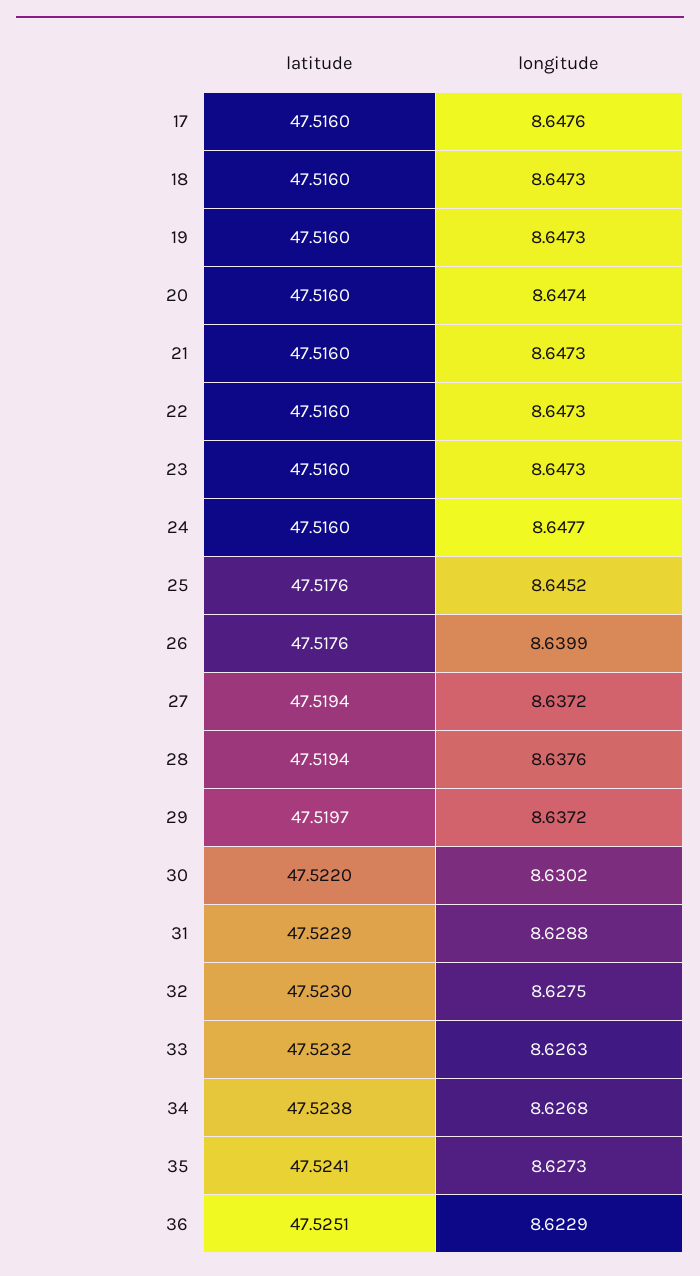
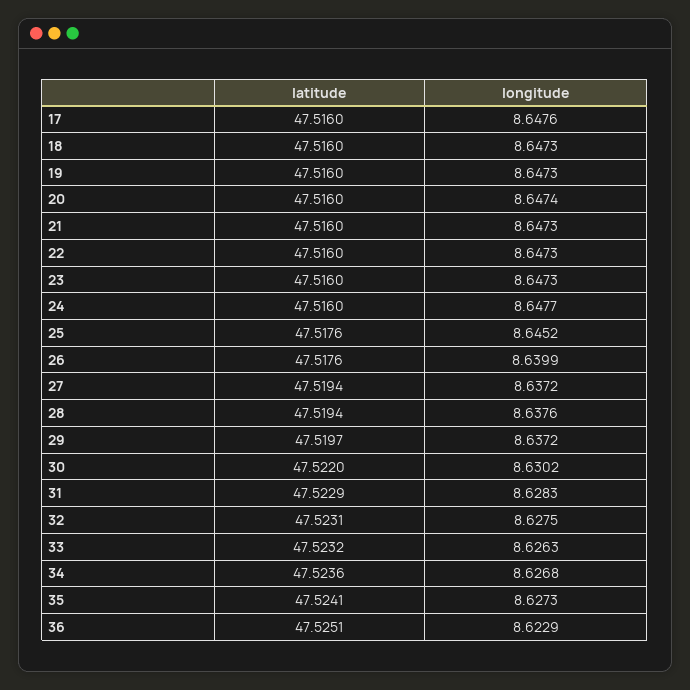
  {
    "latitude": {
      "17": 47.516,
      "18": 47.516,
      "19": 47.516,
      "20": 47.516,
      "21": 47.516,
      "22": 47.516,
      "23": 47.516,
      "24": 47.516,
      "25": 47.5176,
      "26": 47.5176,
      "27": 47.5194,
      "28": 47.5194,
      "29": 47.5197,
      "30": 47.522,
      "31": 47.5229,
-     "32": 47.523,
+     "32": 47.5231,
      "33": 47.5232,
-     "34": 47.5238,
+     "34": 47.5236,
      "35": 47.5241,
      "36": 47.5251
    },
    "longitude": {
      "17": 8.6476,
      "18": 8.6473,
      "19": 8.6473,
      "20": 8.6474,
      "21": 8.6473,
      "22": 8.6473,
      "23": 8.6473,
      "24": 8.6477,
      "25": 8.6452,
      "26": 8.6399,
      "27": 8.6372,
      "28": 8.6376,
      "29": 8.6372,
      "30": 8.6302,
-     "31": 8.6288,
+     "31": 8.6283,
      "32": 8.6275,
      "33": 8.6263,
      "34": 8.6268,
      "35": 8.6273,
      "36": 8.6229
    }
  }

